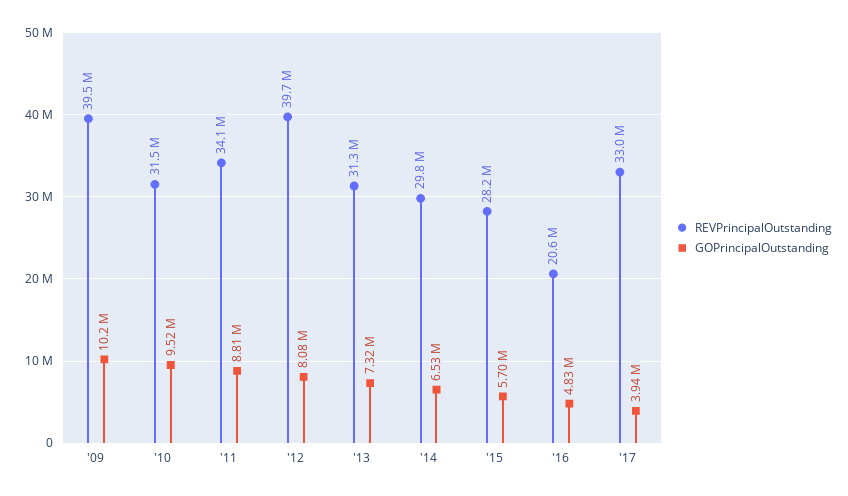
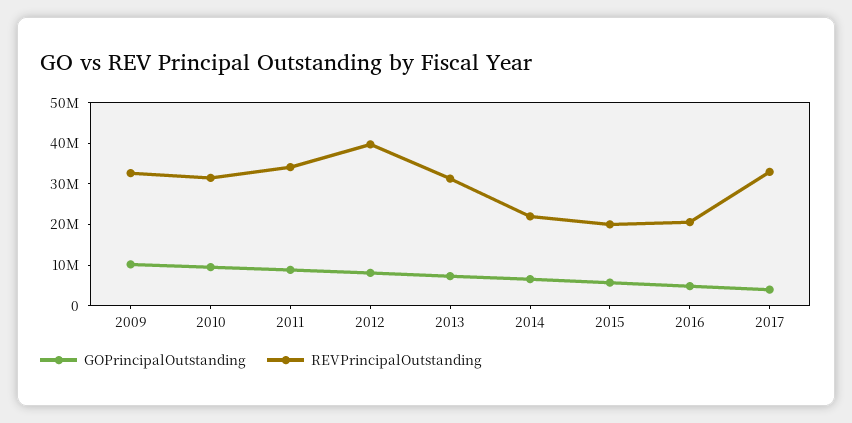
  {
    "REVPrincipalOutstanding": {
-     "'09": 39500000,
+     "'09": 32000000,
      "'10": 31500000,
      "'11": 34100000,
      "'12": 39700000,
      "'13": 31300000,
-     "'14": 29800000,
+     "'14": 22000000,
-     "'15": 28200000,
+     "'15": 20000000,
      "'16": 20600000,
      "'17": 33000000
    },
    "GOPrincipalOutstanding": {
      "'09": 10200000,
      "'10": 9520000,
      "'11": 8810000,
      "'12": 8080000,
      "'13": 7320000,
      "'14": 6530000,
      "'15": 5700000,
      "'16": 4830000,
      "'17": 3940000
    }
  }

